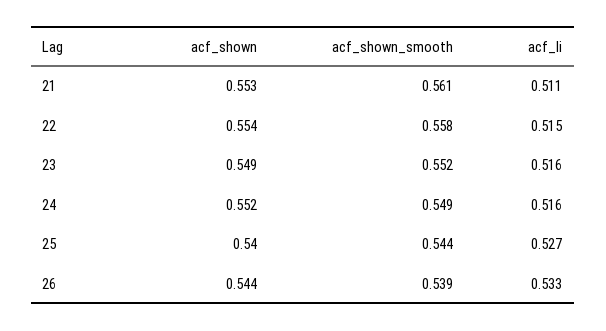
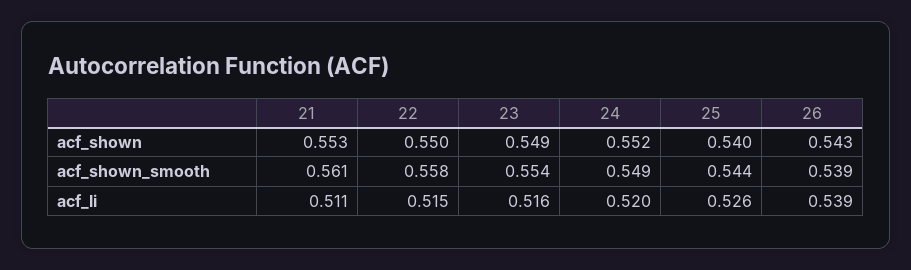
  {
    "acf_shown": {
      "21": 0.553,
-     "22": 0.554,
+     "22": 0.55,
      "23": 0.549,
      "24": 0.552,
      "25": 0.54,
-     "26": 0.544
+     "26": 0.543
    },
    "acf_shown_smooth": {
      "21": 0.561,
      "22": 0.558,
-     "23": 0.552,
+     "23": 0.554,
      "24": 0.549,
      "25": 0.544,
      "26": 0.539
    },
    "acf_li": {
      "21": 0.511,
      "22": 0.515,
      "23": 0.516,
-     "24": 0.516,
+     "24": 0.52,
-     "25": 0.527,
+     "25": 0.526,
-     "26": 0.533
+     "26": 0.539
    }
  }

